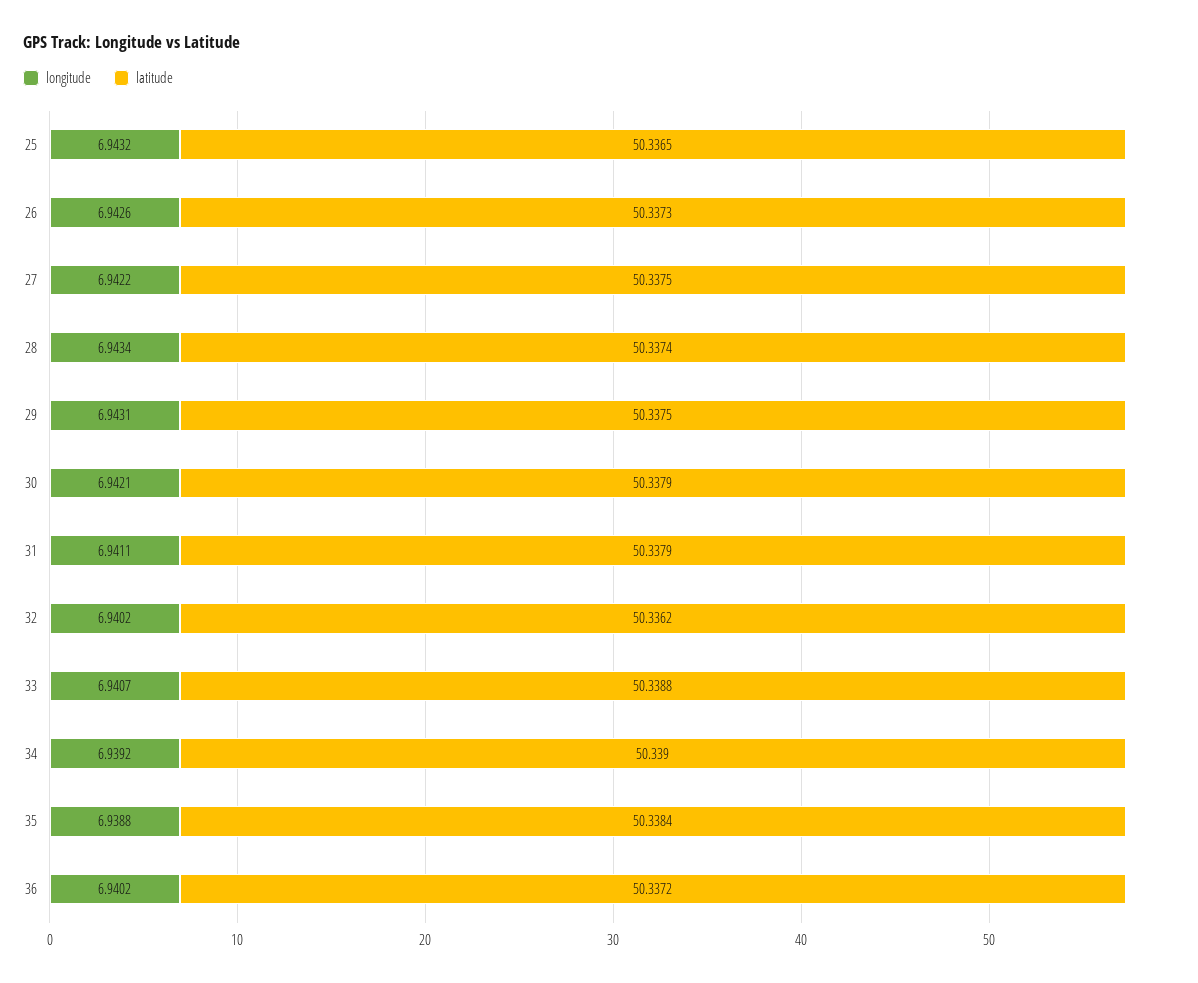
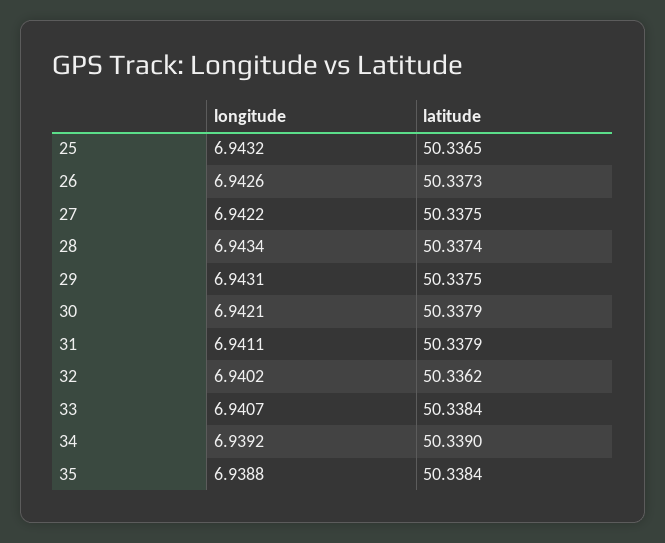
  {
    "longitude": {
      "25": 6.9432,
      "26": 6.9426,
      "27": 6.9422,
      "28": 6.9434,
      "29": 6.9431,
      "30": 6.9421,
      "31": 6.9411,
      "32": 6.9402,
      "33": 6.9407,
      "34": 6.9392,
-     "35": 6.9388,
+     "35": 6.9388
-     "36": 6.9402
    },
    "latitude": {
      "25": 50.3365,
      "26": 50.3373,
      "27": 50.3375,
      "28": 50.3374,
      "29": 50.3375,
      "30": 50.3379,
      "31": 50.3379,
      "32": 50.3362,
-     "33": 50.3388,
+     "33": 50.3384,
      "34": 50.339,
-     "35": 50.3384,
+     "35": 50.3384
-     "36": 50.3372
    }
  }

